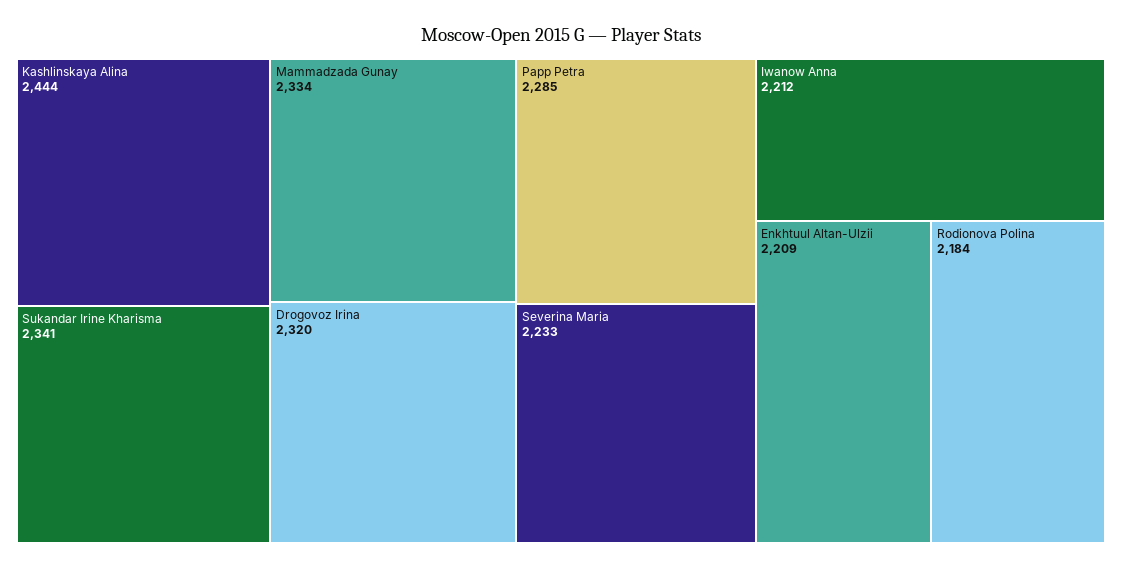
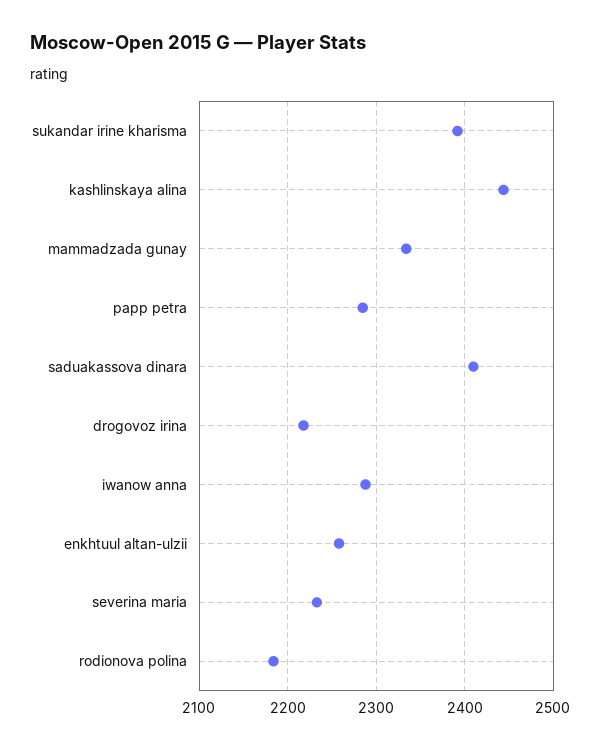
  {
    "Kashlinskaya Alina": 2444,
-   "Sukandar Irine Kharisma": 2341,
+   "Sukandar Irine Kharisma": 2390,
    "Mammadzada Gunay": 2334,
-   "Drogovoz Irina": 2320,
+   "Drogovoz Irina": 2220,
    "Papp Petra": 2285,
    "Severina Maria": 2233,
-   "Iwanow Anna": 2212,
+   "Iwanow Anna": 2290,
-   "Enkhtuul Altan-Ulzii": 2209,
+   "Enkhtuul Altan-Ulzii": 2260,
-   "Rodionova Polina": 2184
+   "Rodionova Polina": 2184,
+   "saduakassova dinara": 2410
  }

